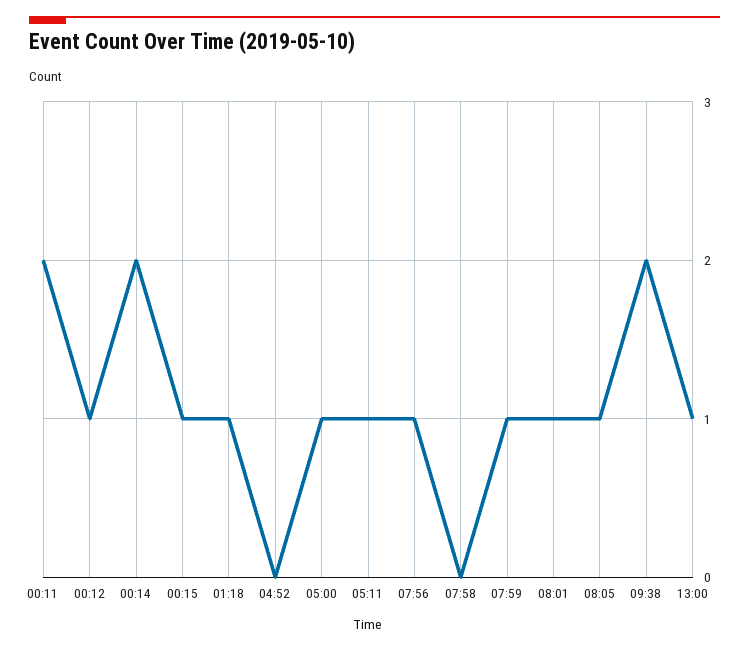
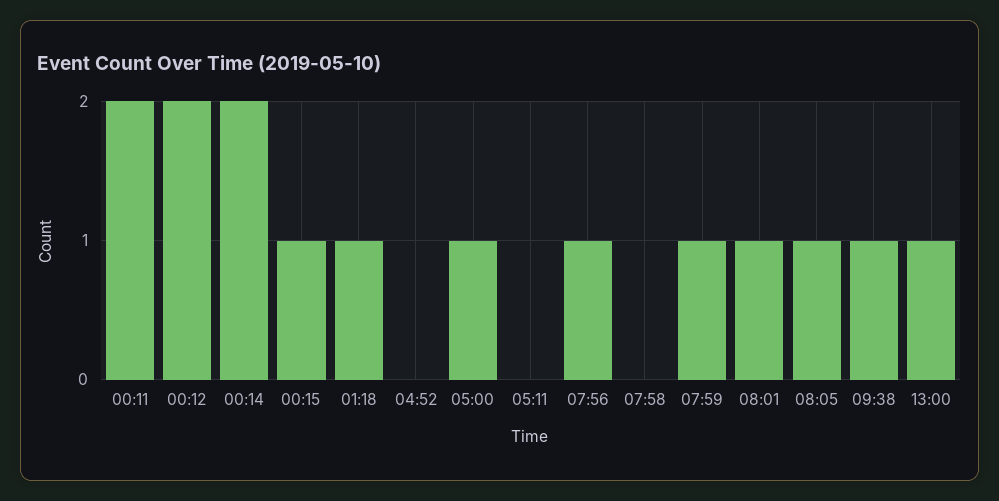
  {
    "00:11": 2,
-   "00:12": 1,
+   "00:12": 2,
    "00:14": 2,
    "00:15": 1,
    "01:18": 1,
    "04:52": 0,
    "05:00": 1,
-   "05:11": 1,
+   "05:11": 0,
    "07:56": 1,
    "07:58": 0,
    "07:59": 1,
    "08:01": 1,
    "08:05": 1,
-   "09:38": 2,
+   "09:38": 1,
    "13:00": 1
  }

